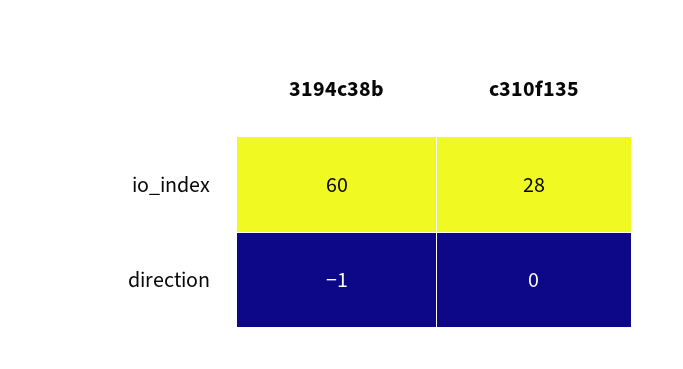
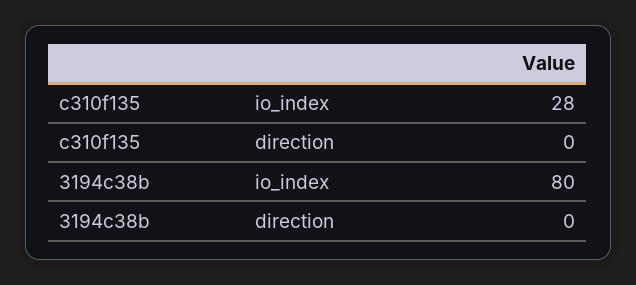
  {
    "3194c38b": {
-     "io_index": 60,
+     "io_index": 80,
-     "direction": -1
+     "direction": 0
    },
    "c310f135": {
      "io_index": 28,
      "direction": 0
    }
  }

